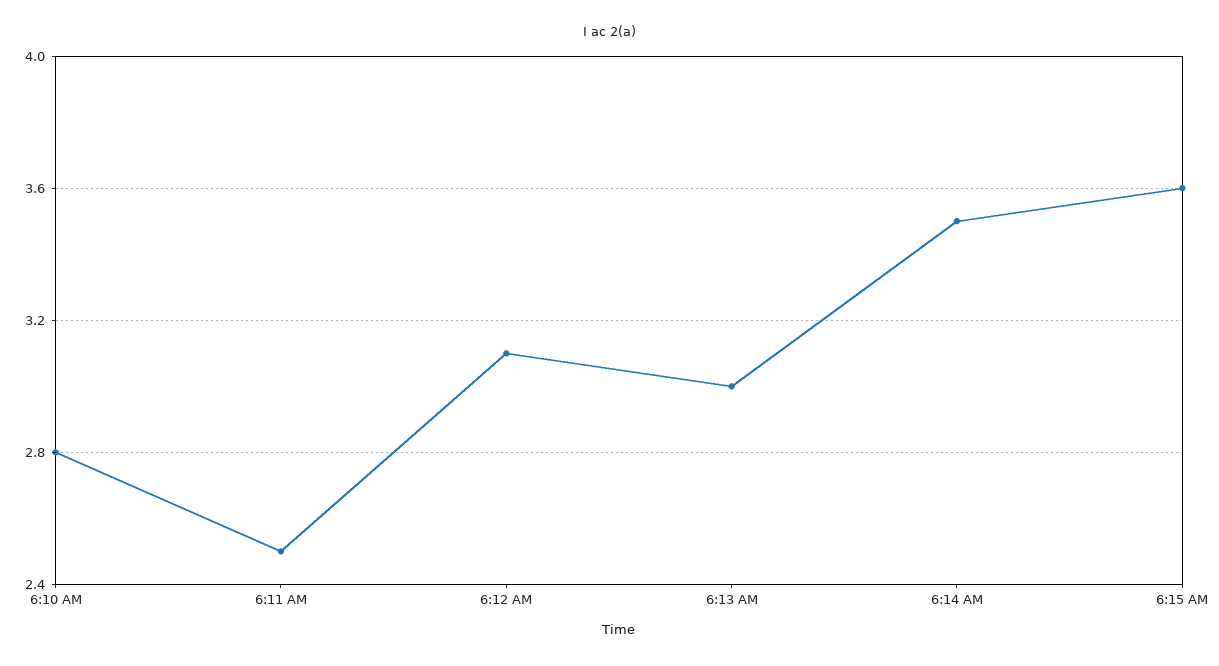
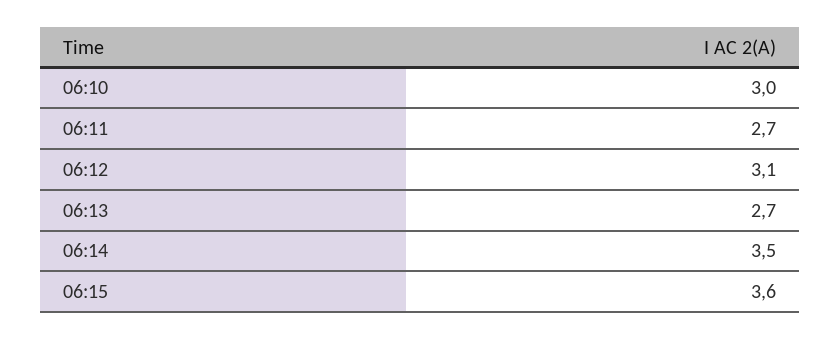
  {
-   "6:10 AM": 2.8,
+   "6:10 AM": 3,
-   "6:11 AM": 2.5,
+   "6:11 AM": 2.7,
    "6:12 AM": 3.1,
-   "6:13 AM": 3,
+   "6:13 AM": 2.7,
    "6:14 AM": 3.5,
    "6:15 AM": 3.6
  }

